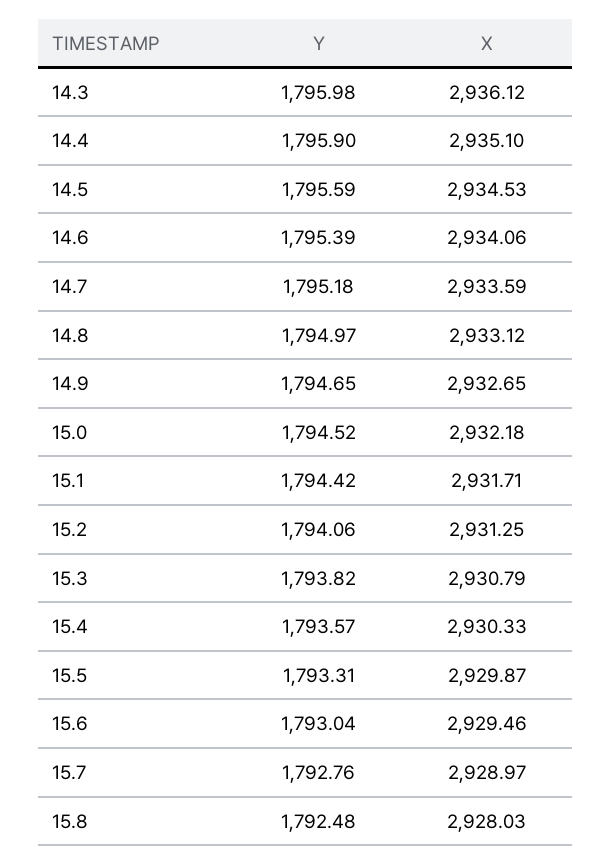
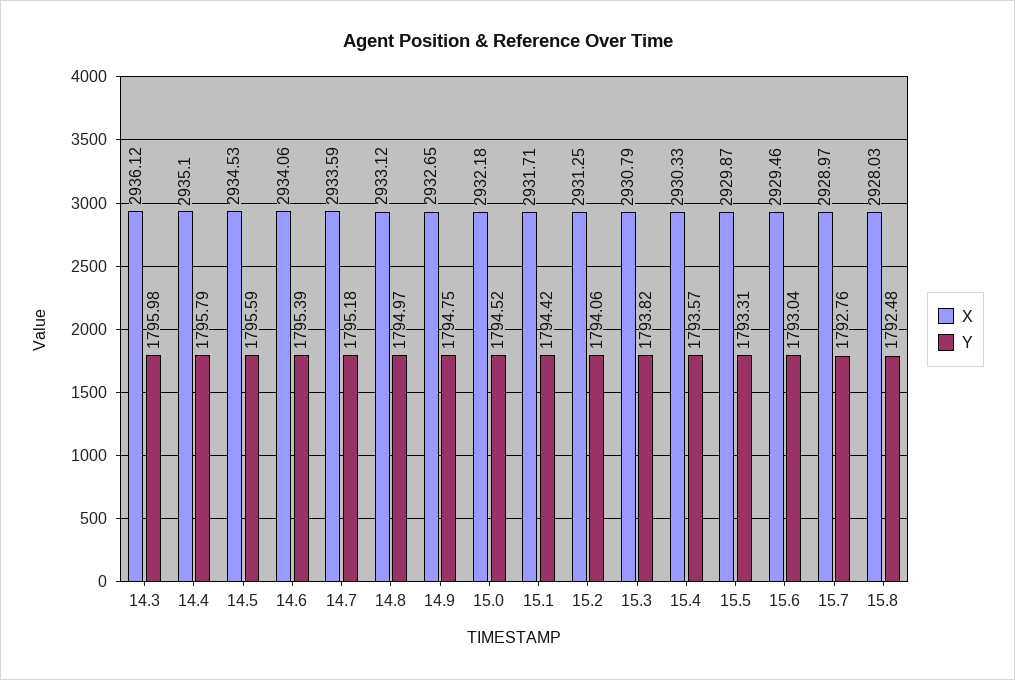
  {
    "Y": {
      "14.3": 1795.98,
-     "14.4": 1795.9,
+     "14.4": 1795.79,
      "14.5": 1795.59,
      "14.6": 1795.39,
      "14.7": 1795.18,
      "14.8": 1794.97,
-     "14.9": 1794.65,
+     "14.9": 1794.75,
      "15.0": 1794.52,
      "15.1": 1794.42,
      "15.2": 1794.06,
      "15.3": 1793.82,
      "15.4": 1793.57,
      "15.5": 1793.31,
      "15.6": 1793.04,
      "15.7": 1792.76,
      "15.8": 1792.48
    },
    "X": {
      "14.3": 2936.12,
      "14.4": 2935.1,
      "14.5": 2934.53,
      "14.6": 2934.06,
      "14.7": 2933.59,
      "14.8": 2933.12,
      "14.9": 2932.65,
      "15.0": 2932.18,
      "15.1": 2931.71,
      "15.2": 2931.25,
      "15.3": 2930.79,
      "15.4": 2930.33,
      "15.5": 2929.87,
      "15.6": 2929.46,
      "15.7": 2928.97,
      "15.8": 2928.03
    }
  }

